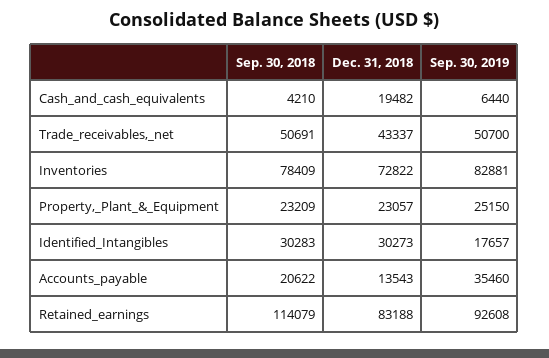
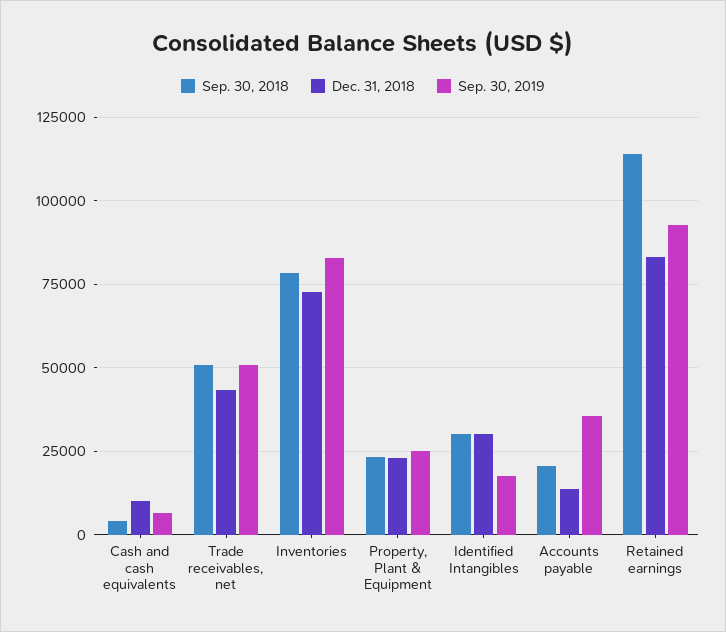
  {
    "Sep. 30, 2018": {
      "Cash_and_cash_equivalents": 4210,
      "Trade_receivables,_net": 50691,
      "Inventories": 78409,
      "Property,_Plant_&_Equipment": 23209,
      "Identified_Intangibles": 30283,
      "Accounts_payable": 20622,
      "Retained_earnings": 114079
    },
    "Dec. 31, 2018": {
-     "Cash_and_cash_equivalents": 19482,
+     "Cash_and_cash_equivalents": 10000,
      "Trade_receivables,_net": 43337,
      "Inventories": 72822,
      "Property,_Plant_&_Equipment": 23057,
      "Identified_Intangibles": 30273,
      "Accounts_payable": 13543,
      "Retained_earnings": 83188
    },
    "Sep. 30, 2019": {
      "Cash_and_cash_equivalents": 6440,
      "Trade_receivables,_net": 50700,
      "Inventories": 82881,
      "Property,_Plant_&_Equipment": 25150,
      "Identified_Intangibles": 17657,
      "Accounts_payable": 35460,
      "Retained_earnings": 92608
    }
  }

